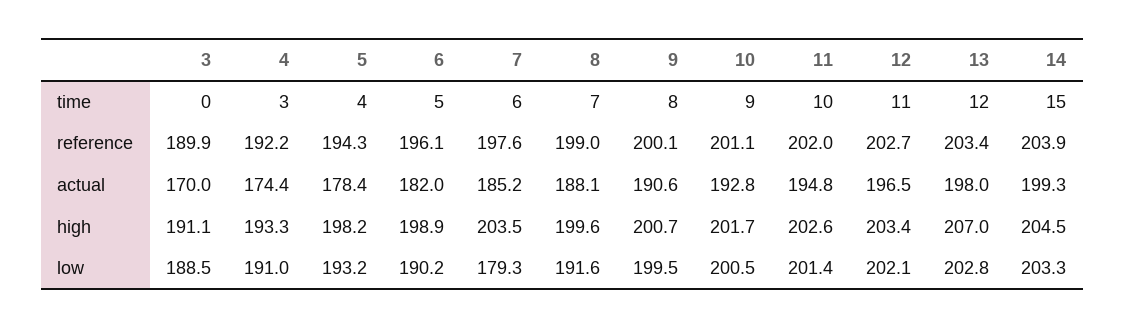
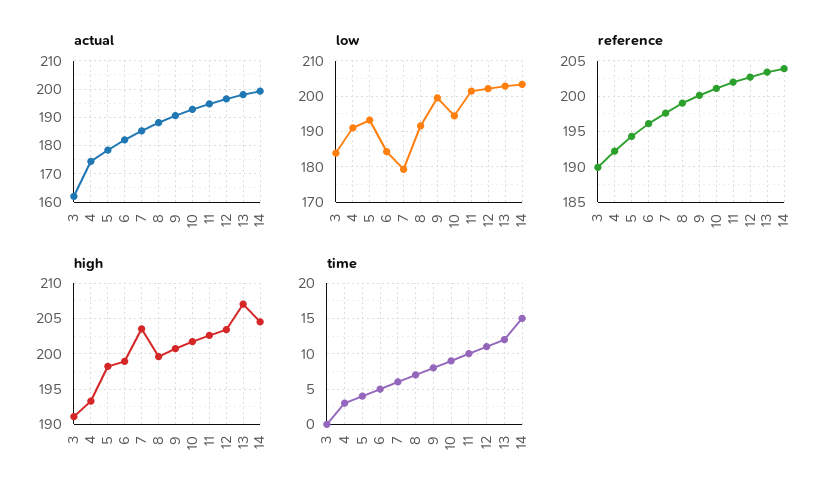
  {
    "time": {
      "3": 0,
      "4": 3,
      "5": 4,
      "6": 5,
      "7": 6,
      "8": 7,
      "9": 8,
      "10": 9,
      "11": 10,
      "12": 11,
      "13": 12,
      "14": 15
    },
    "reference": {
      "3": 189.9,
      "4": 192.2,
      "5": 194.3,
      "6": 196.1,
      "7": 197.6,
      "8": 199,
      "9": 200.1,
      "10": 201.1,
      "11": 202,
      "12": 202.7,
      "13": 203.4,
      "14": 203.9
    },
    "actual": {
-     "3": 170,
+     "3": 162.5,
      "4": 174.4,
      "5": 178.4,
      "6": 182,
      "7": 185.2,
      "8": 188.1,
      "9": 190.6,
      "10": 192.8,
      "11": 194.8,
      "12": 196.5,
      "13": 198,
      "14": 199.3
    },
    "high": {
      "3": 191.1,
      "4": 193.3,
      "5": 198.2,
      "6": 198.9,
      "7": 203.5,
      "8": 199.6,
      "9": 200.7,
      "10": 201.7,
      "11": 202.6,
      "12": 203.4,
      "13": 207,
      "14": 204.5
    },
    "low": {
-     "3": 188.5,
+     "3": 184,
      "4": 191,
      "5": 193.2,
-     "6": 190.2,
+     "6": 184,
      "7": 179.3,
      "8": 191.6,
      "9": 199.5,
-     "10": 200.5,
+     "10": 194,
      "11": 201.4,
      "12": 202.1,
      "13": 202.8,
      "14": 203.3
    }
  }

